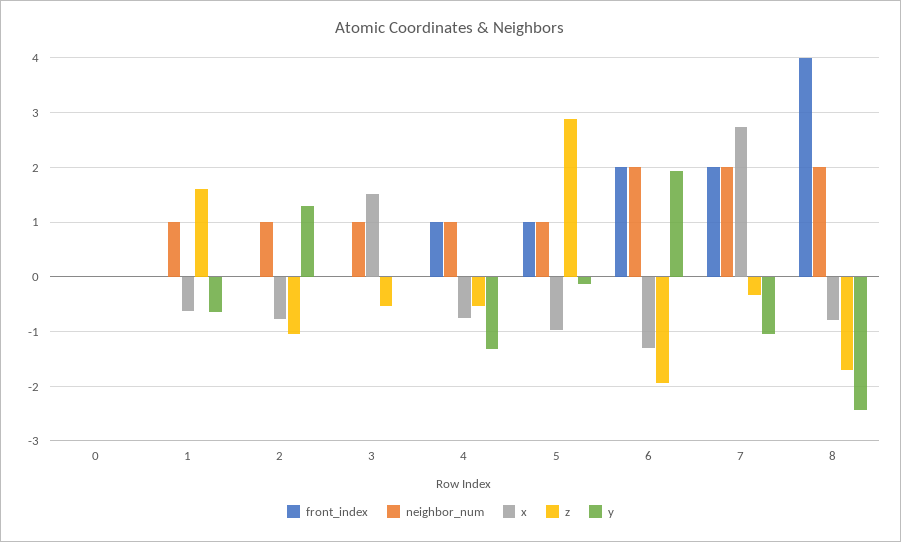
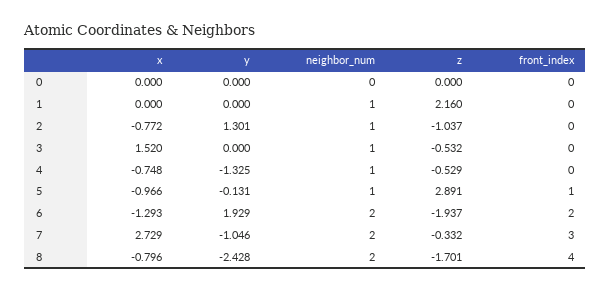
  {
    "front_index": {
      "0": 0,
      "1": 0,
      "2": 0,
      "3": 0,
-     "4": 1,
+     "4": 0,
      "5": 1,
      "6": 2,
-     "7": 2,
+     "7": 3,
      "8": 4
    },
    "neighbor_num": {
      "0": 0,
      "1": 1,
      "2": 1,
      "3": 1,
      "4": 1,
      "5": 1,
      "6": 2,
      "7": 2,
      "8": 2
    },
    "x": {
      "0": 0,
-     "1": -0.6,
+     "1": 0,
      "2": -0.772,
      "3": 1.52,
      "4": -0.748,
      "5": -0.966,
      "6": -1.293,
      "7": 2.729,
      "8": -0.796
    },
    "z": {
      "0": 0,
-     "1": 1.6,
+     "1": 2.16,
      "2": -1.037,
      "3": -0.532,
      "4": -0.529,
      "5": 2.891,
      "6": -1.937,
      "7": -0.332,
      "8": -1.701
    },
    "y": {
      "0": 0,
-     "1": -0.6,
+     "1": 0,
      "2": 1.301,
      "3": 0,
      "4": -1.325,
      "5": -0.131,
      "6": 1.929,
      "7": -1.046,
      "8": -2.428
    }
  }

